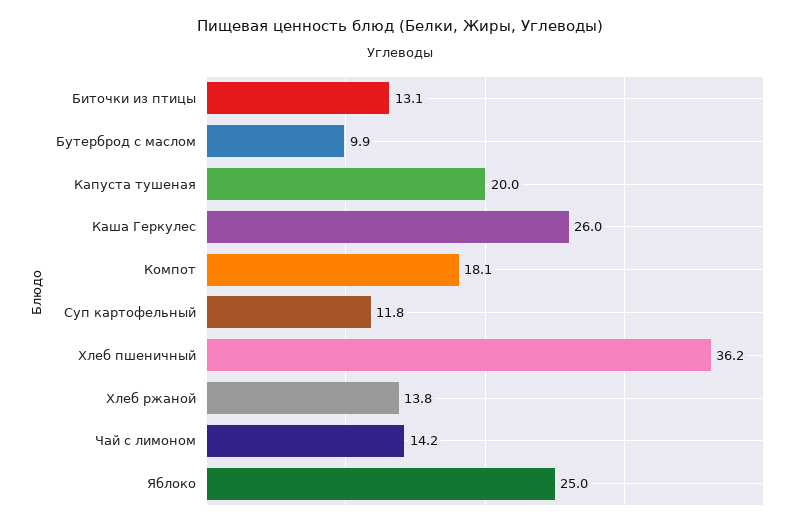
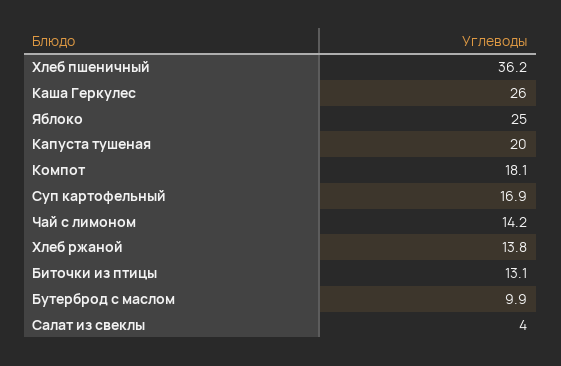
  {
    "Биточки из птицы": 13.1,
    "Бутерброд с маслом": 9.9,
    "Капуста тушеная": 20,
    "Каша Геркулес": 26,
    "Компот": 18.1,
-   "Суп картофельный": 11.8,
+   "Суп картофельный": 16.9,
    "Хлеб пшеничный": 36.2,
    "Хлеб ржаной": 13.8,
    "Чай с лимоном": 14.2,
-   "Яблоко": 25
+   "Яблоко": 25,
+   "Салат из свеклы": 4
  }

